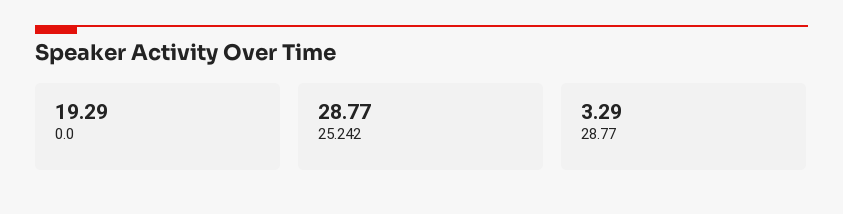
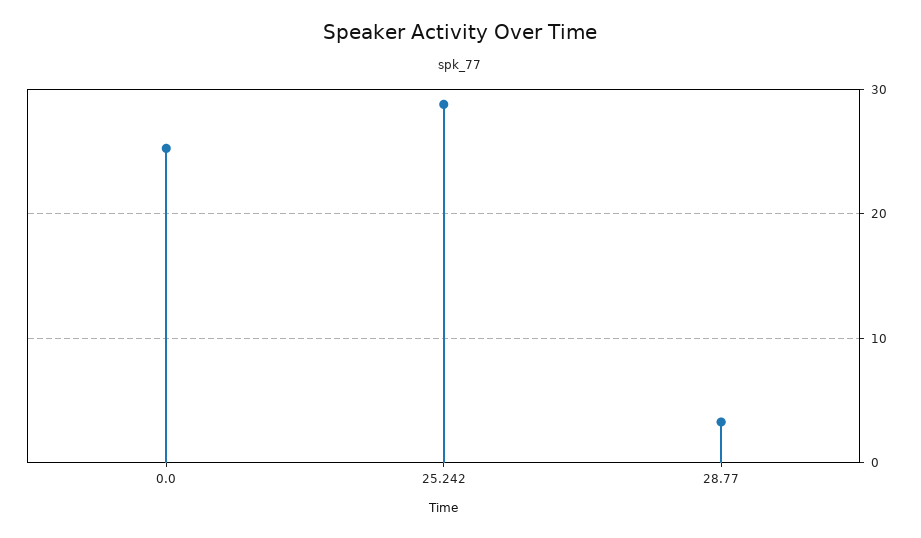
  {
-   "0.0": 19.29,
+   "0.0": 25,
    "25.242": 28.77,
    "28.77": 3.29
  }

